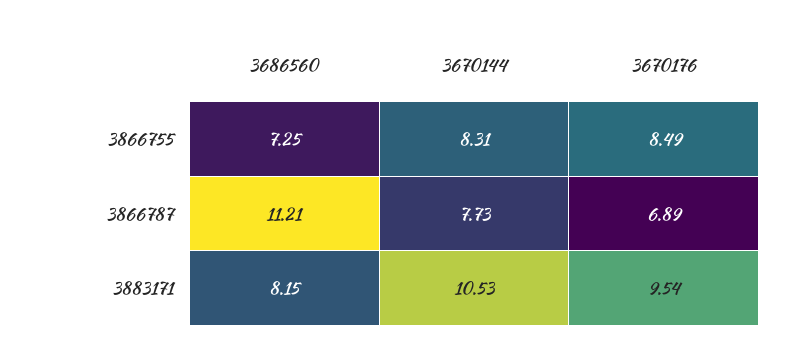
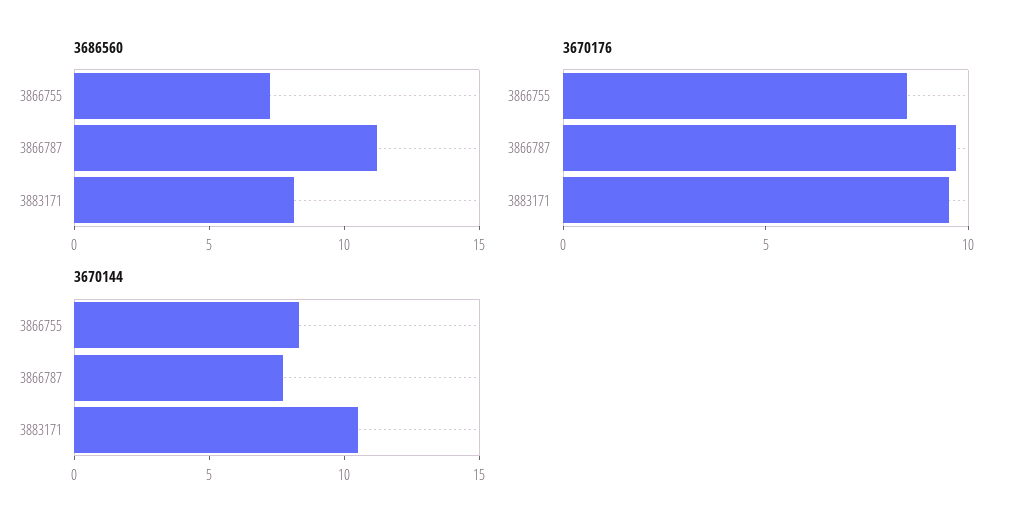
  {
    "3686560": {
      "3866755": 7.25,
      "3866787": 11.21,
      "3883171": 8.15
    },
    "3670144": {
      "3866755": 8.31,
      "3866787": 7.73,
      "3883171": 10.53
    },
    "3670176": {
      "3866755": 8.49,
-     "3866787": 6.89,
+     "3866787": 10,
      "3883171": 9.54
    }
  }

